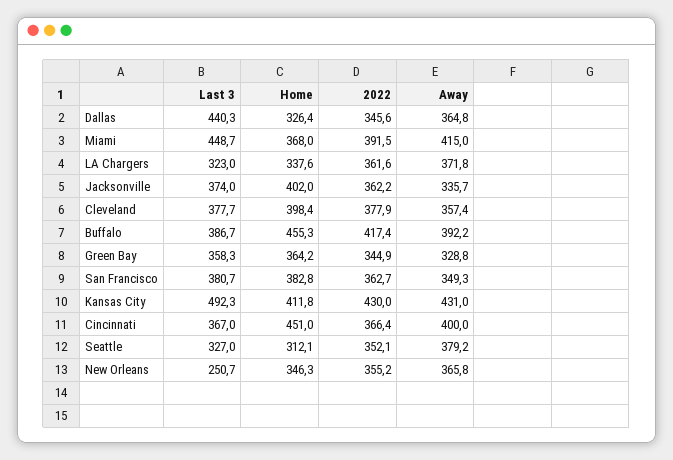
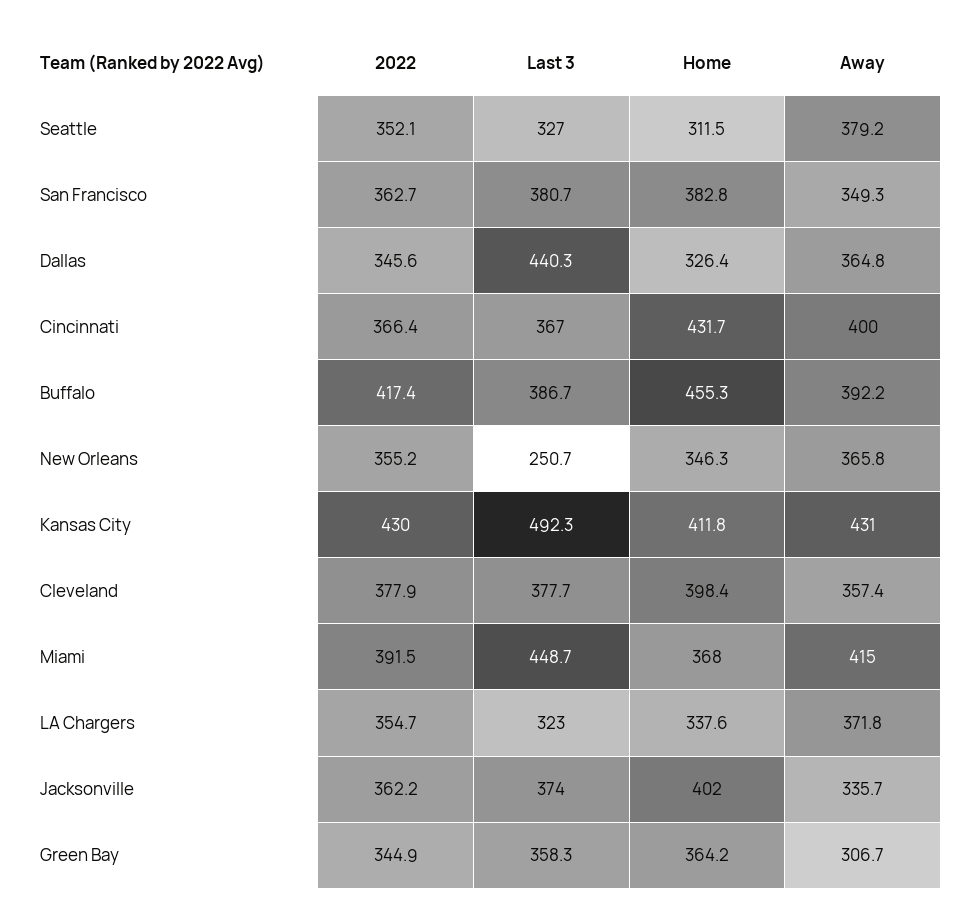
  {
    "Last 3": {
      "Dallas": 440.3,
      "Miami": 448.7,
      "LA Chargers": 323,
      "Jacksonville": 374,
      "Cleveland": 377.7,
      "Buffalo": 386.7,
      "Green Bay": 358.3,
      "San Francisco": 380.7,
      "Kansas City": 492.3,
      "Cincinnati": 367,
      "Seattle": 327,
      "New Orleans": 250.7
    },
    "Home": {
      "Dallas": 326.4,
      "Miami": 368,
      "LA Chargers": 337.6,
      "Jacksonville": 402,
      "Cleveland": 398.4,
      "Buffalo": 455.3,
      "Green Bay": 364.2,
      "San Francisco": 382.8,
      "Kansas City": 411.8,
-     "Cincinnati": 451,
+     "Cincinnati": 431.7,
-     "Seattle": 312.1,
+     "Seattle": 311.5,
      "New Orleans": 346.3
    },
    "2022": {
      "Dallas": 345.6,
      "Miami": 391.5,
-     "LA Chargers": 361.6,
+     "LA Chargers": 354.7,
      "Jacksonville": 362.2,
      "Cleveland": 377.9,
      "Buffalo": 417.4,
      "Green Bay": 344.9,
      "San Francisco": 362.7,
      "Kansas City": 430,
      "Cincinnati": 366.4,
      "Seattle": 352.1,
      "New Orleans": 355.2
    },
    "Away": {
      "Dallas": 364.8,
      "Miami": 415,
      "LA Chargers": 371.8,
      "Jacksonville": 335.7,
      "Cleveland": 357.4,
      "Buffalo": 392.2,
-     "Green Bay": 328.8,
+     "Green Bay": 306.7,
      "San Francisco": 349.3,
      "Kansas City": 431,
      "Cincinnati": 400,
      "Seattle": 379.2,
      "New Orleans": 365.8
    }
  }

